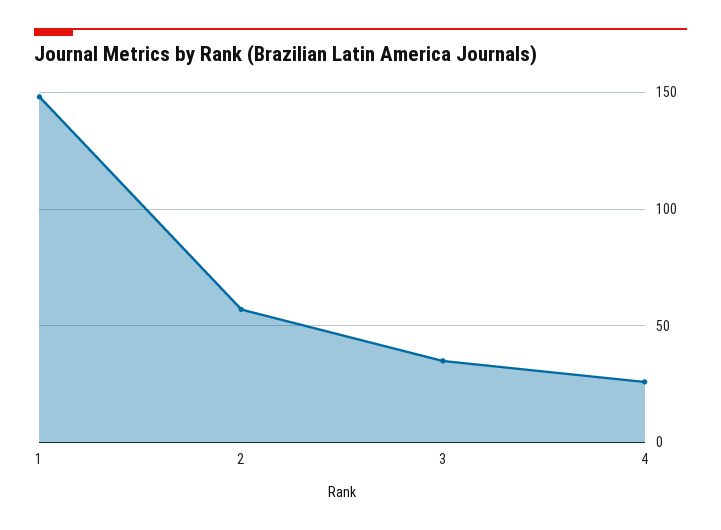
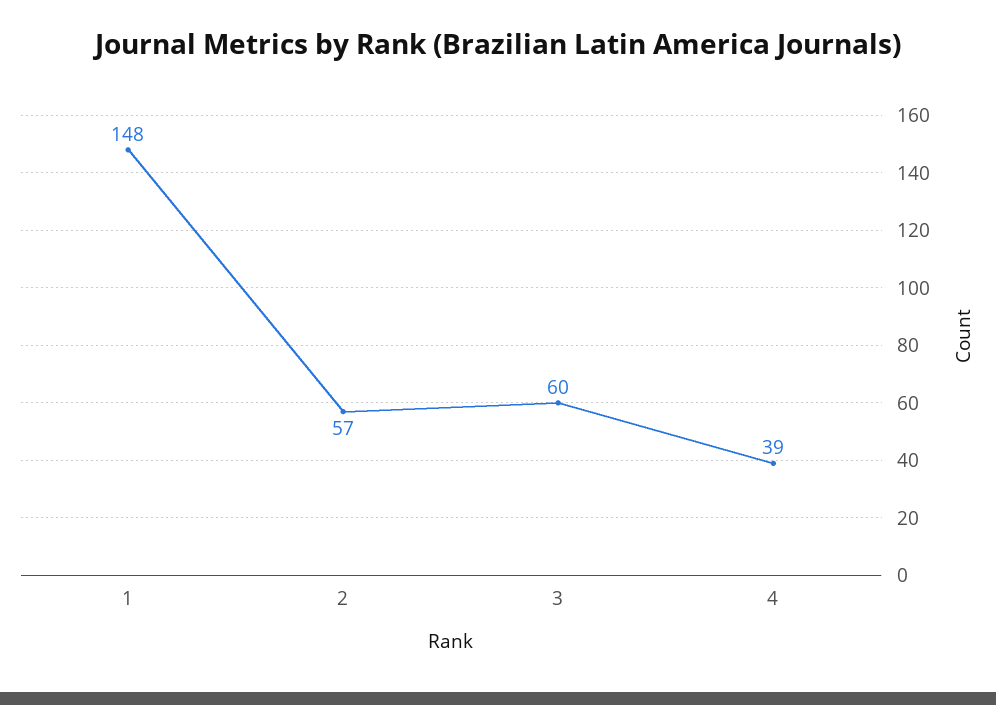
  {
    "1": 148,
    "2": 57,
-   "3": 35,
+   "3": 60,
-   "4": 25
+   "4": 39
  }

